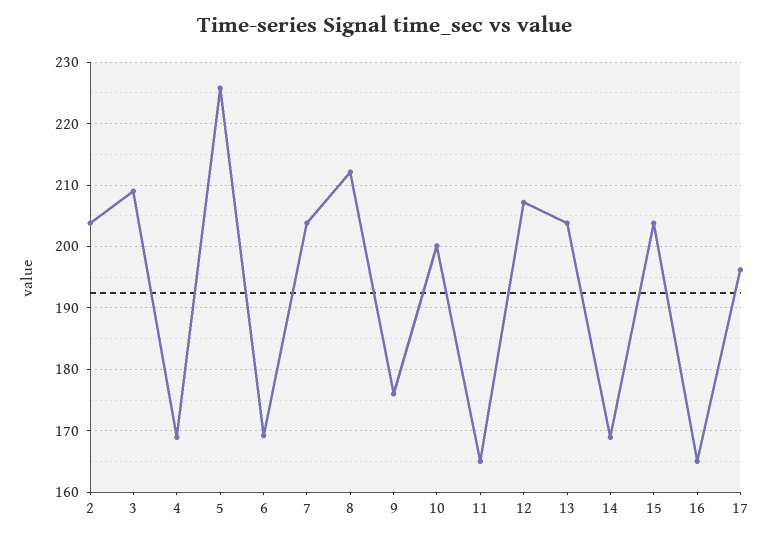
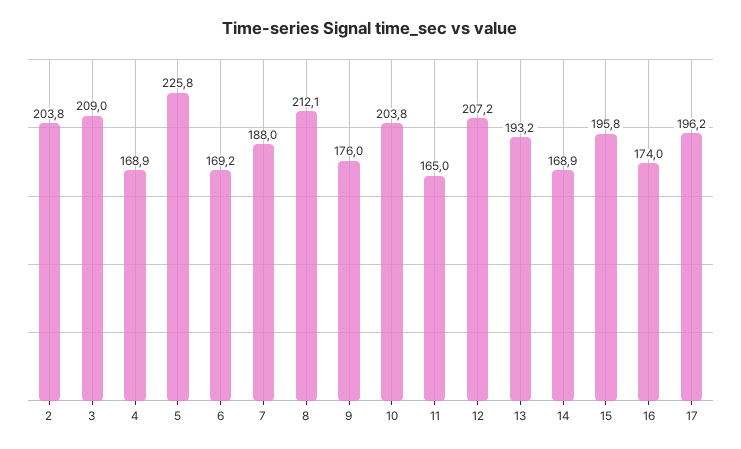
  {
    "2": 203.8,
    "3": 209,
    "4": 168.9,
    "5": 225.8,
    "6": 169.2,
-   "7": 204,
+   "7": 188,
    "8": 212.1,
    "9": 176,
-   "10": 200,
+   "10": 203.8,
    "11": 165,
    "12": 207.2,
-   "13": 204,
+   "13": 193.2,
    "14": 168.9,
-   "15": 204,
+   "15": 195.8,
-   "16": 165,
+   "16": 174,
    "17": 196.2
  }

